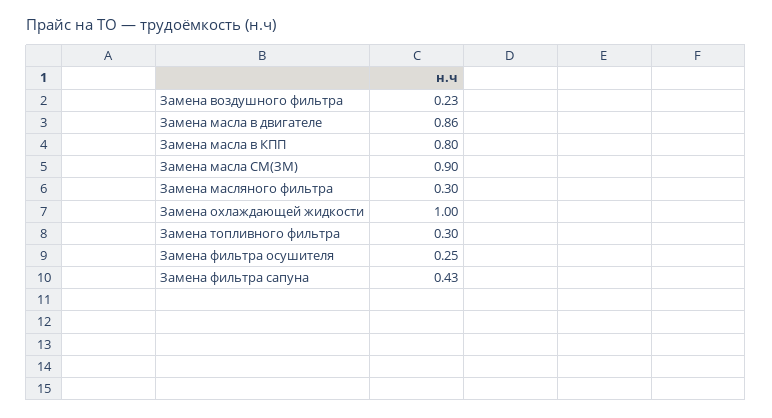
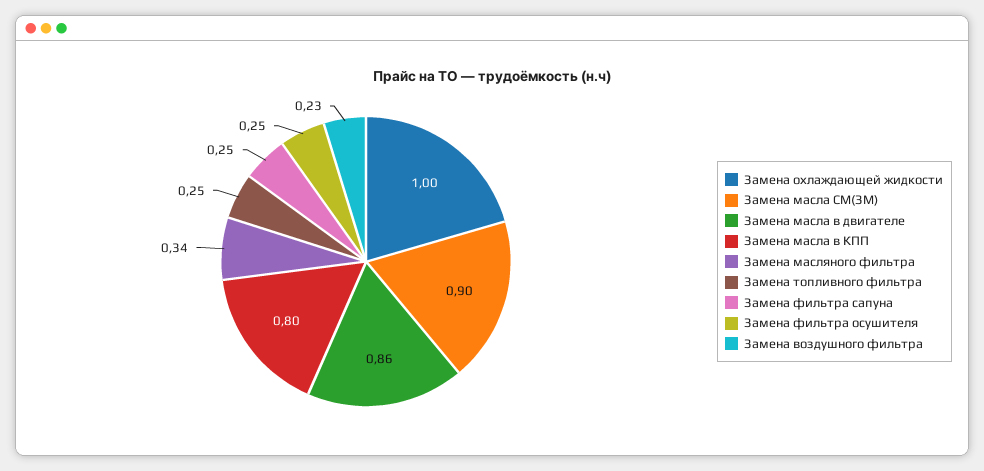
  {
    "Замена воздушного фильтра": 0.23,
    "Замена масла в двигателе": 0.86,
    "Замена масла в КПП": 0.8,
    "Замена масла СМ(ЗМ)": 0.9,
-   "Замена масляного фильтра": 0.3,
+   "Замена масляного фильтра": 0.34,
    "Замена охлаждающей жидкости": 1,
-   "Замена топливного фильтра": 0.3,
+   "Замена топливного фильтра": 0.25,
    "Замена фильтра осушителя": 0.25,
-   "Замена фильтра сапуна": 0.43
+   "Замена фильтра сапуна": 0.25
  }

